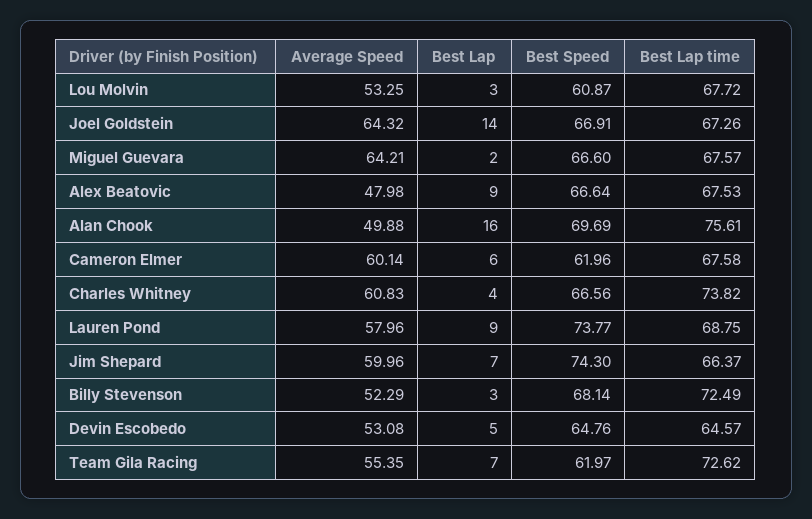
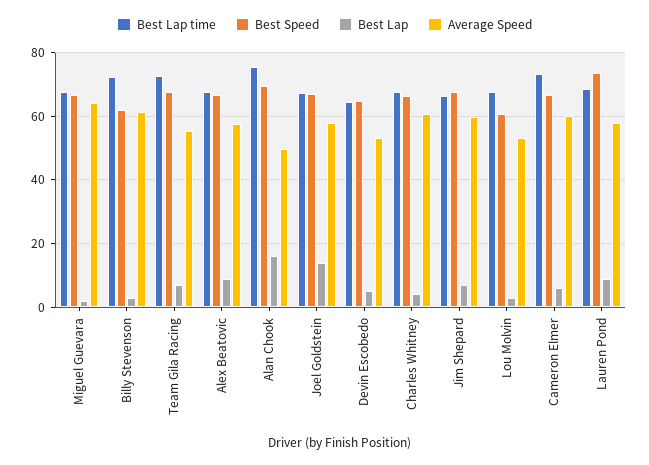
  {
    "Average Speed": {
      "Lou Molvin": 53.25,
-     "Joel Goldstein": 64.32,
+     "Joel Goldstein": 58,
      "Miguel Guevara": 64.21,
-     "Alex Beatovic": 47.98,
+     "Alex Beatovic": 58,
      "Alan Chook": 49.88,
      "Cameron Elmer": 60.14,
      "Charles Whitney": 60.83,
      "Lauren Pond": 57.96,
      "Jim Shepard": 59.96,
-     "Billy Stevenson": 52.29,
+     "Billy Stevenson": 62,
      "Devin Escobedo": 53.08,
      "Team Gila Racing": 55.35
    },
    "Best Lap": {
      "Lou Molvin": 3,
      "Joel Goldstein": 14,
      "Miguel Guevara": 2,
      "Alex Beatovic": 9,
      "Alan Chook": 16,
      "Cameron Elmer": 6,
      "Charles Whitney": 4,
      "Lauren Pond": 9,
      "Jim Shepard": 7,
      "Billy Stevenson": 3,
      "Devin Escobedo": 5,
      "Team Gila Racing": 7
    },
    "Best Speed": {
      "Lou Molvin": 60.87,
      "Joel Goldstein": 66.91,
      "Miguel Guevara": 66.6,
      "Alex Beatovic": 66.64,
      "Alan Chook": 69.69,
-     "Cameron Elmer": 61.96,
+     "Cameron Elmer": 66,
      "Charles Whitney": 66.56,
      "Lauren Pond": 73.77,
-     "Jim Shepard": 74.3,
+     "Jim Shepard": 68,
-     "Billy Stevenson": 68.14,
+     "Billy Stevenson": 62,
      "Devin Escobedo": 64.76,
-     "Team Gila Racing": 61.97
+     "Team Gila Racing": 68
    },
    "Best Lap time": {
      "Lou Molvin": 67.72,
      "Joel Goldstein": 67.26,
      "Miguel Guevara": 67.57,
      "Alex Beatovic": 67.53,
      "Alan Chook": 75.61,
-     "Cameron Elmer": 67.58,
+     "Cameron Elmer": 74,
-     "Charles Whitney": 73.82,
+     "Charles Whitney": 68,
      "Lauren Pond": 68.75,
      "Jim Shepard": 66.37,
      "Billy Stevenson": 72.49,
      "Devin Escobedo": 64.57,
      "Team Gila Racing": 72.62
    }
  }

